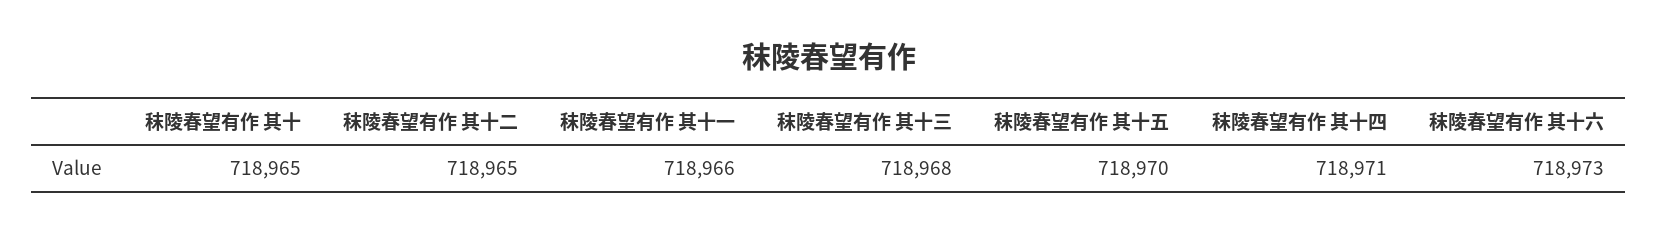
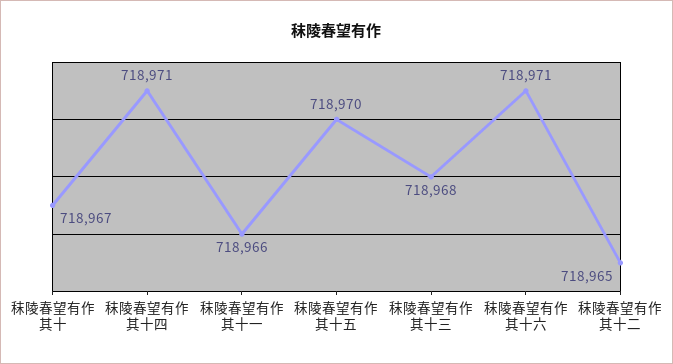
  {
-   "秣陵春望有作 其十": 718965,
+   "秣陵春望有作 其十": 718967,
    "秣陵春望有作 其十二": 718965,
    "秣陵春望有作 其十一": 718966,
    "秣陵春望有作 其十三": 718968,
    "秣陵春望有作 其十五": 718970,
    "秣陵春望有作 其十四": 718971,
-   "秣陵春望有作 其十六": 718973
+   "秣陵春望有作 其十六": 718971
  }

